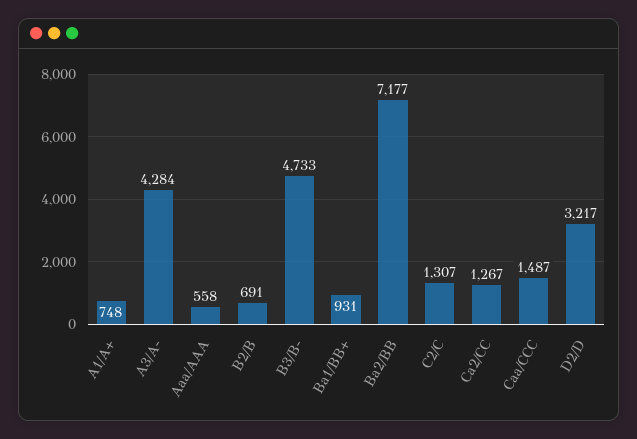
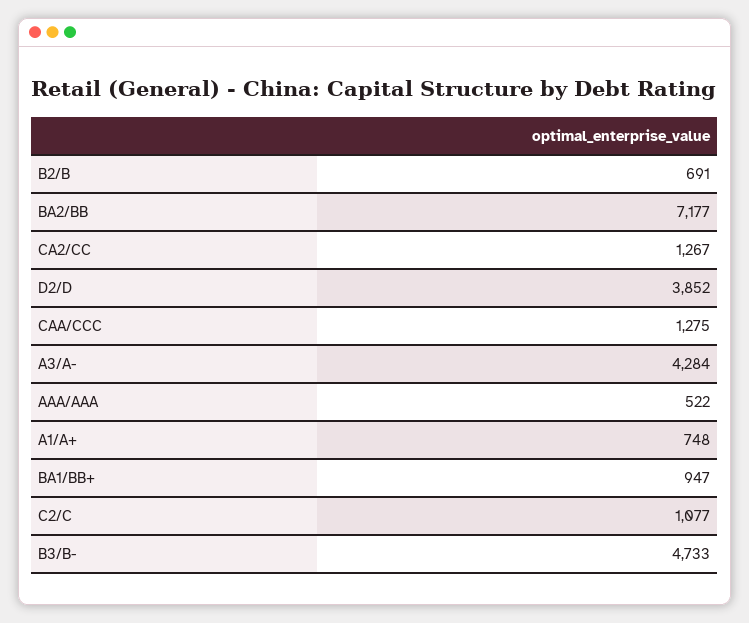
  {
    "A1/A+": 748,
    "A3/A-": 4284,
-   "Aaa/AAA": 558,
+   "Aaa/AAA": 522,
    "B2/B": 691,
    "B3/B-": 4733,
-   "Ba1/BB+": 931,
+   "Ba1/BB+": 947,
    "Ba2/BB": 7177,
-   "C2/C": 1307,
+   "C2/C": 1077,
    "Ca2/CC": 1267,
-   "Caa/CCC": 1487,
+   "Caa/CCC": 1275,
-   "D2/D": 3217
+   "D2/D": 3852
  }

